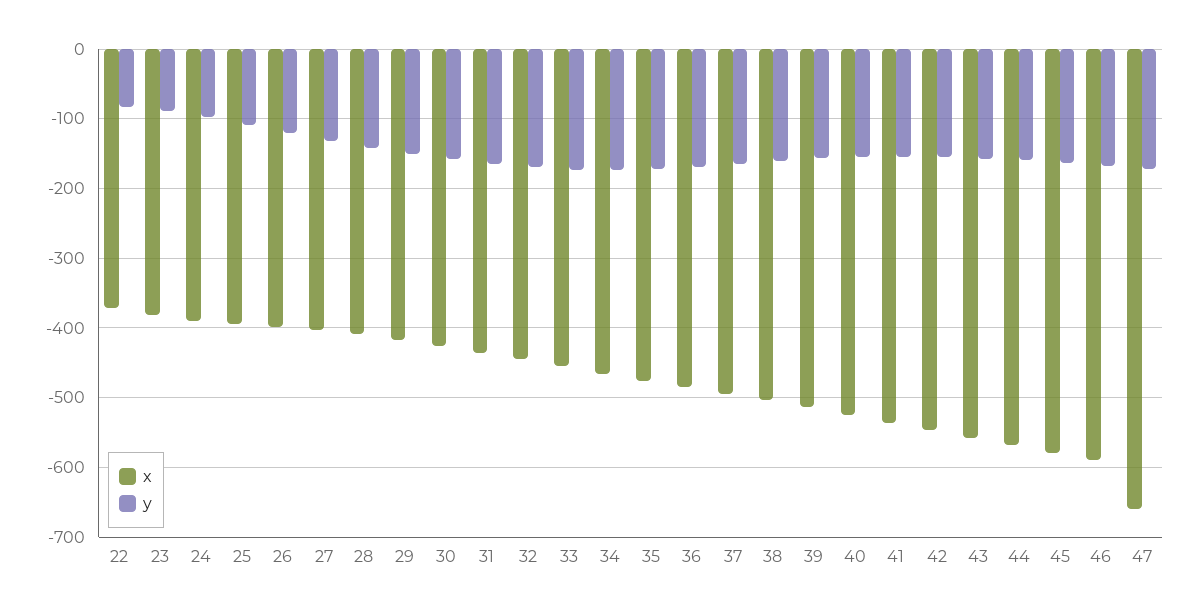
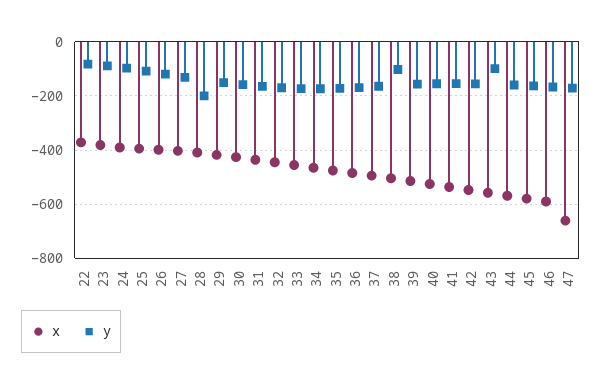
  {
    "x": {
      "22": -370,
      "23": -380,
      "24": -390,
      "25": -390,
      "26": -400,
      "27": -400,
      "28": -410,
      "29": -420,
      "30": -430,
      "31": -440,
      "32": -440,
      "33": -460,
      "34": -470,
      "35": -480,
      "36": -480,
      "37": -490,
      "38": -500,
      "39": -510,
      "40": -530,
      "41": -540,
      "42": -550,
      "43": -560,
      "44": -570,
      "45": -580,
      "46": -590,
      "47": -660
    },
    "y": {
      "22": -80,
      "23": -90,
      "24": -100,
      "25": -110,
      "26": -120,
      "27": -130,
-     "28": -140,
+     "28": -200,
      "29": -150,
      "30": -160,
      "31": -160,
      "32": -170,
      "33": -170,
      "34": -170,
      "35": -170,
      "36": -170,
      "37": -160,
-     "38": -160,
+     "38": -100,
      "39": -160,
      "40": -160,
      "41": -150,
      "42": -160,
-     "43": -160,
+     "43": -100,
      "44": -160,
      "45": -160,
      "46": -170,
      "47": -170
    }
  }

